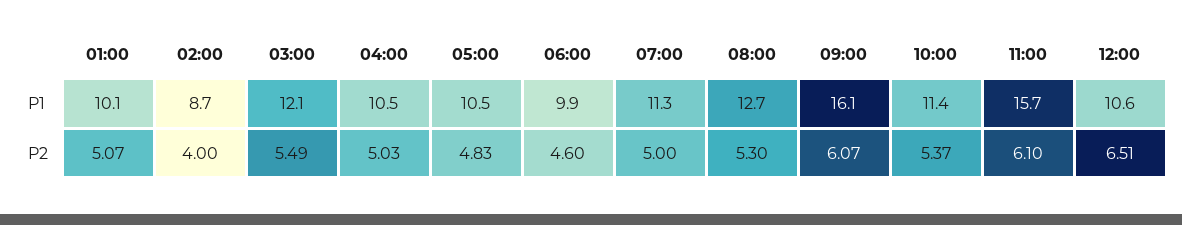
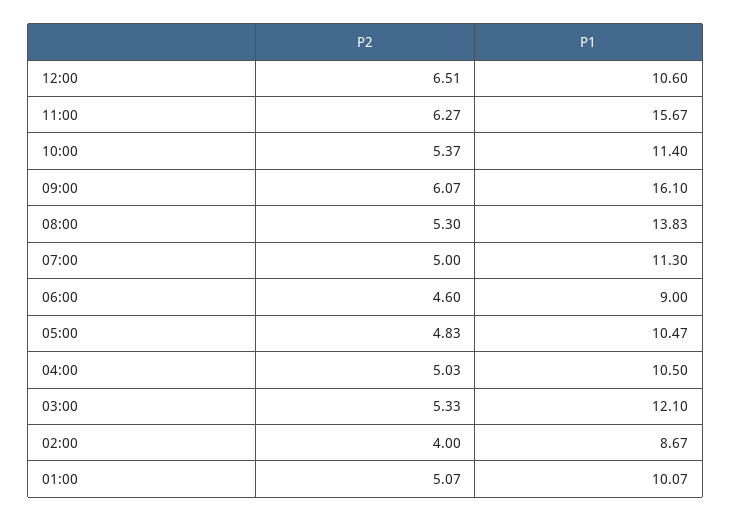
  {
    "01:00": {
      "P1": 10.07,
      "P2": 5.07
    },
    "02:00": {
      "P1": 8.67,
      "P2": 4
    },
    "03:00": {
      "P1": 12.1,
-     "P2": 5.49
+     "P2": 5.33
    },
    "04:00": {
      "P1": 10.5,
      "P2": 5.03
    },
    "05:00": {
      "P1": 10.47,
      "P2": 4.83
    },
    "06:00": {
-     "P1": 9.9,
+     "P1": 9,
      "P2": 4.6
    },
    "07:00": {
      "P1": 11.3,
      "P2": 5
    },
    "08:00": {
-     "P1": 12.7,
+     "P1": 13.83,
      "P2": 5.3
    },
    "09:00": {
      "P1": 16.1,
      "P2": 6.07
    },
    "10:00": {
      "P1": 11.4,
      "P2": 5.37
    },
    "11:00": {
      "P1": 15.67,
-     "P2": 6.1
+     "P2": 6.27
    },
    "12:00": {
      "P1": 10.6,
      "P2": 6.51
    }
  }

